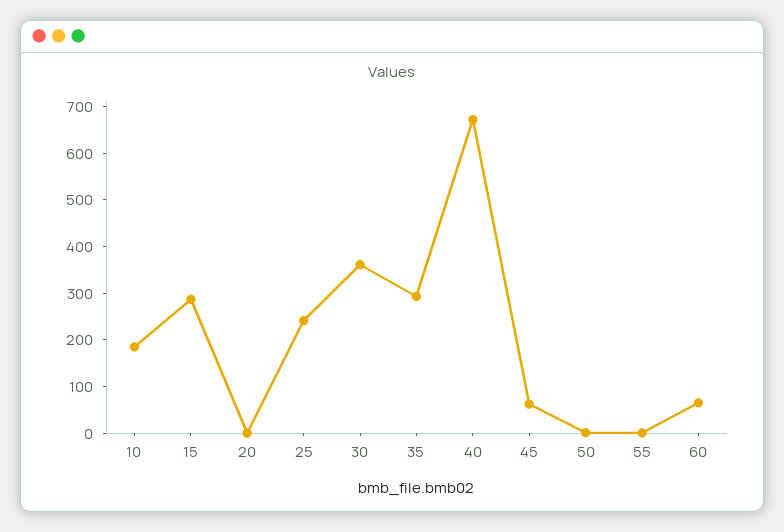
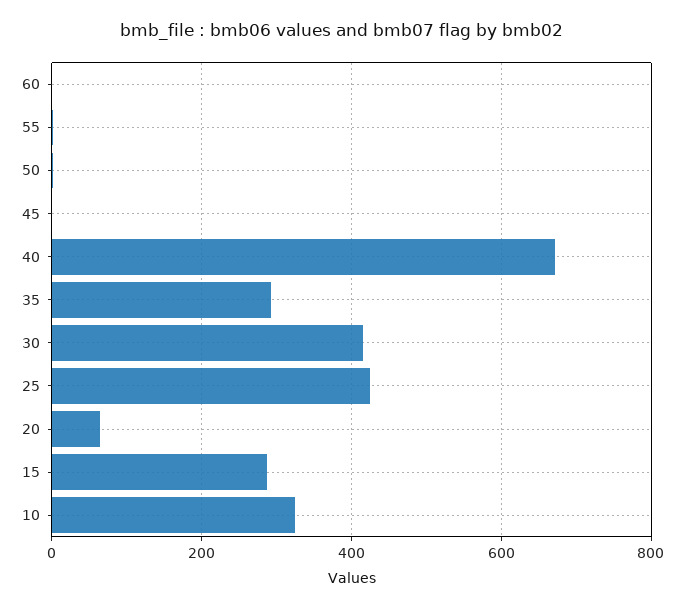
  {
-   "10": 180,
+   "10": 320,
    "15": 280,
-   "20": 0,
+   "20": 60,
-   "25": 240,
+   "25": 420,
-   "30": 360,
+   "30": 420,
    "35": 300,
    "40": 680,
-   "45": 60,
+   "45": 0,
    "50": 0,
    "55": 0,
-   "60": 60
+   "60": 0
  }

